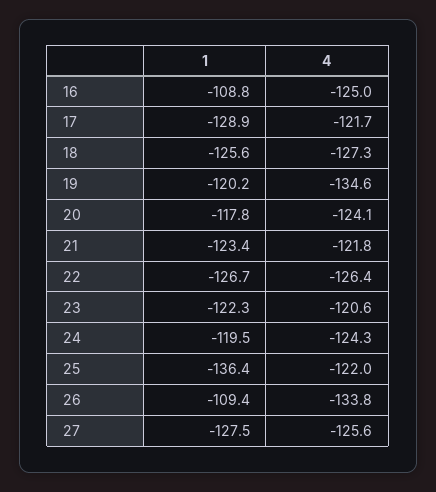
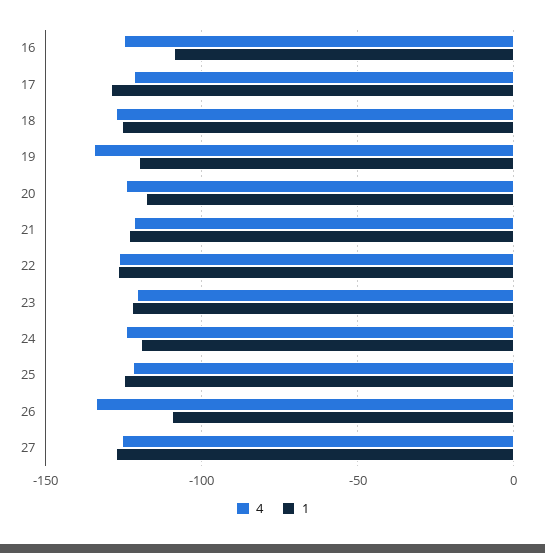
  {
    "1": {
      "16": -108.8,
      "17": -128.9,
      "18": -125.6,
      "19": -120.2,
      "20": -117.8,
      "21": -123.4,
      "22": -126.7,
      "23": -122.3,
      "24": -119.5,
-     "25": -136.4,
+     "25": -125,
      "26": -109.4,
      "27": -127.5
    },
    "4": {
      "16": -125,
      "17": -121.7,
      "18": -127.3,
      "19": -134.6,
      "20": -124.1,
      "21": -121.8,
      "22": -126.4,
      "23": -120.6,
      "24": -124.3,
      "25": -122,
      "26": -133.8,
      "27": -125.6
    }
  }

